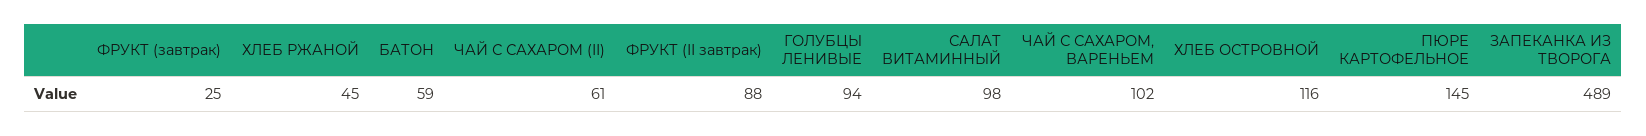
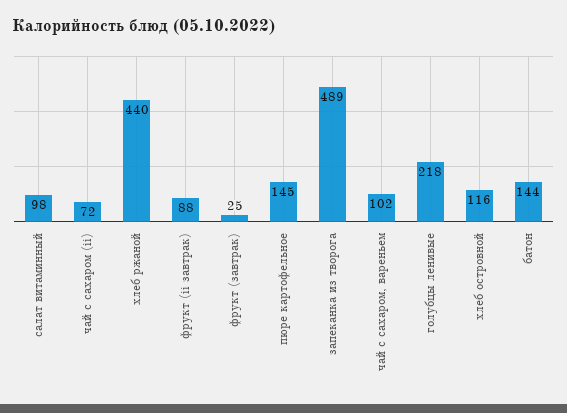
  {
    "ФРУКТ (завтрак)": 25,
-   "ХЛЕБ РЖАНОЙ": 45,
+   "ХЛЕБ РЖАНОЙ": 440,
-   "БАТОН": 59,
+   "БАТОН": 144,
-   "ЧАЙ С САХАРОМ (II)": 61,
+   "ЧАЙ С САХАРОМ (II)": 72,
    "ФРУКТ (II завтрак)": 88,
-   "ГОЛУБЦЫ ЛЕНИВЫЕ": 94,
+   "ГОЛУБЦЫ ЛЕНИВЫЕ": 218,
    "САЛАТ ВИТАМИННЫЙ": 98,
    "ЧАЙ С САХАРОМ, ВАРЕНЬЕМ": 102,
    "ХЛЕБ ОСТРОВНОЙ": 116,
    "ПЮРЕ КАРТОФЕЛЬНОЕ": 145,
    "ЗАПЕКАНКА ИЗ ТВОРОГА": 489
  }

